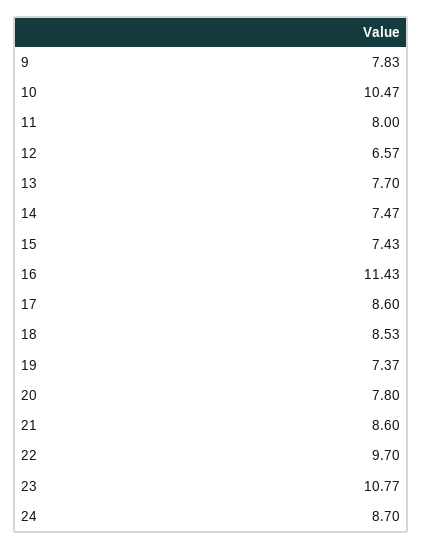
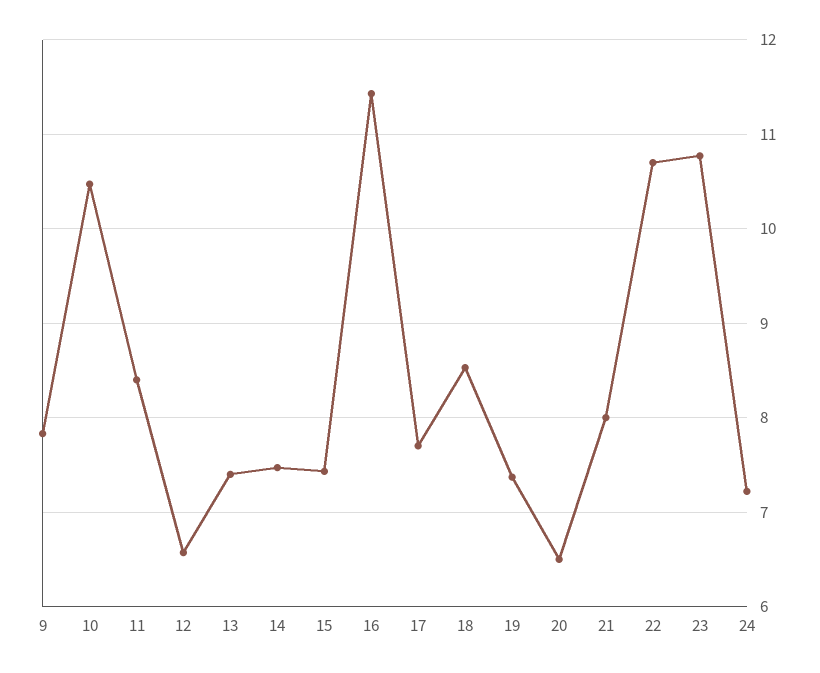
  {
    "9": 7.83,
    "10": 10.47,
-   "11": 8,
+   "11": 8.4,
    "12": 6.57,
-   "13": 7.7,
+   "13": 7.4,
    "14": 7.47,
    "15": 7.43,
    "16": 11.43,
-   "17": 8.6,
+   "17": 7.7,
    "18": 8.53,
    "19": 7.37,
-   "20": 7.8,
+   "20": 6.5,
-   "21": 8.6,
+   "21": 8,
-   "22": 9.7,
+   "22": 10.7,
    "23": 10.77,
-   "24": 8.7
+   "24": 7.2
  }

